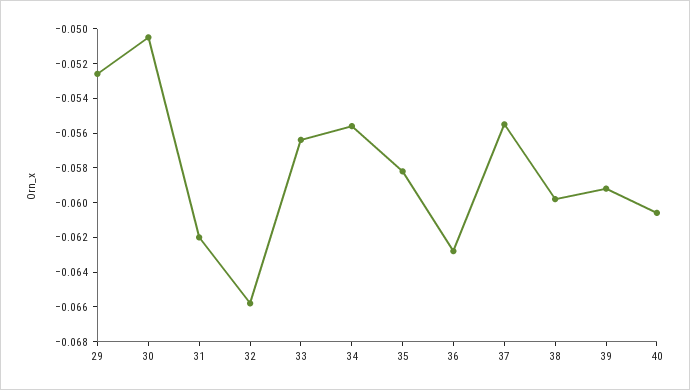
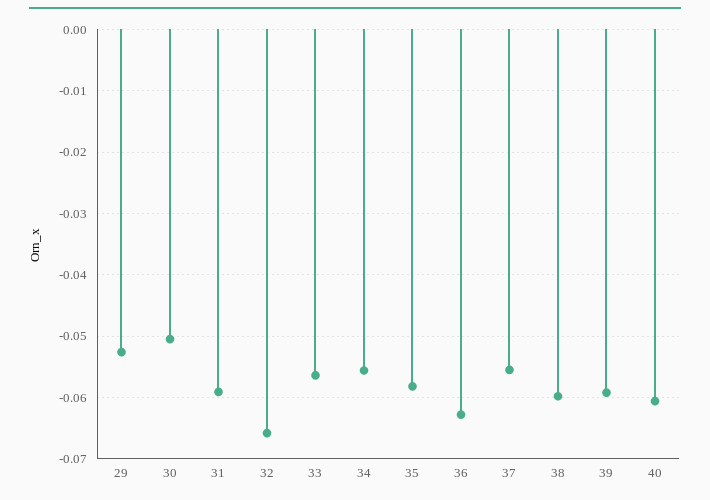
  {
    "29": -0.0525,
    "30": -0.0505,
-   "31": -0.062,
+   "31": -0.059,
    "32": -0.066,
    "33": -0.0565,
    "34": -0.0555,
    "35": -0.058,
    "36": -0.063,
    "37": -0.0555,
    "38": -0.06,
    "39": -0.059,
    "40": -0.0605
  }

